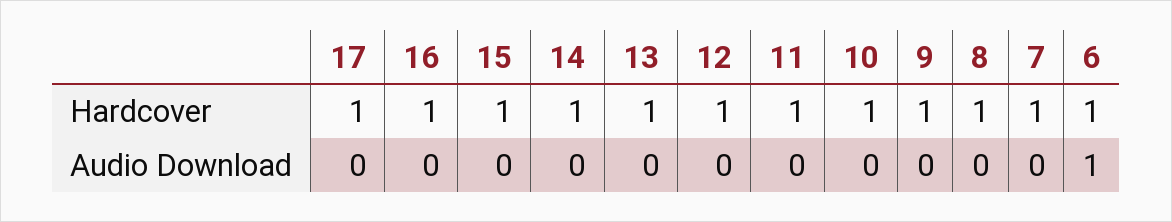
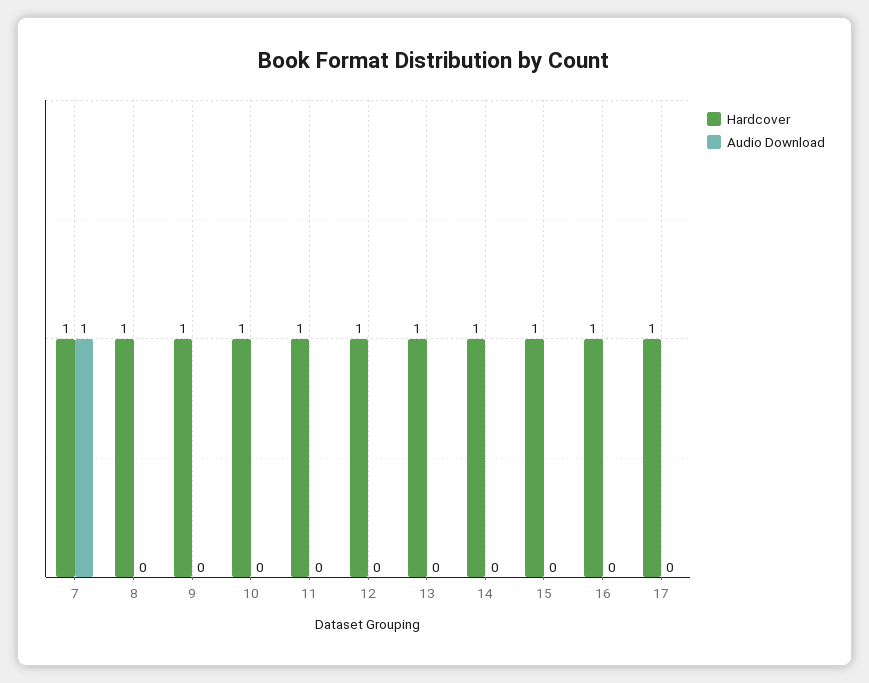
  {
    "Hardcover": {
      "17": 1,
      "16": 1,
      "15": 1,
      "14": 1,
      "13": 1,
      "12": 1,
      "11": 1,
      "10": 1,
      "9": 1,
      "8": 1,
-     "7": 1,
+     "7": 1
-     "6": 1
    },
    "Audio Download": {
      "17": 0,
      "16": 0,
      "15": 0,
      "14": 0,
      "13": 0,
      "12": 0,
      "11": 0,
      "10": 0,
      "9": 0,
      "8": 0,
-     "7": 0,
+     "7": 1
-     "6": 1
    }
  }

